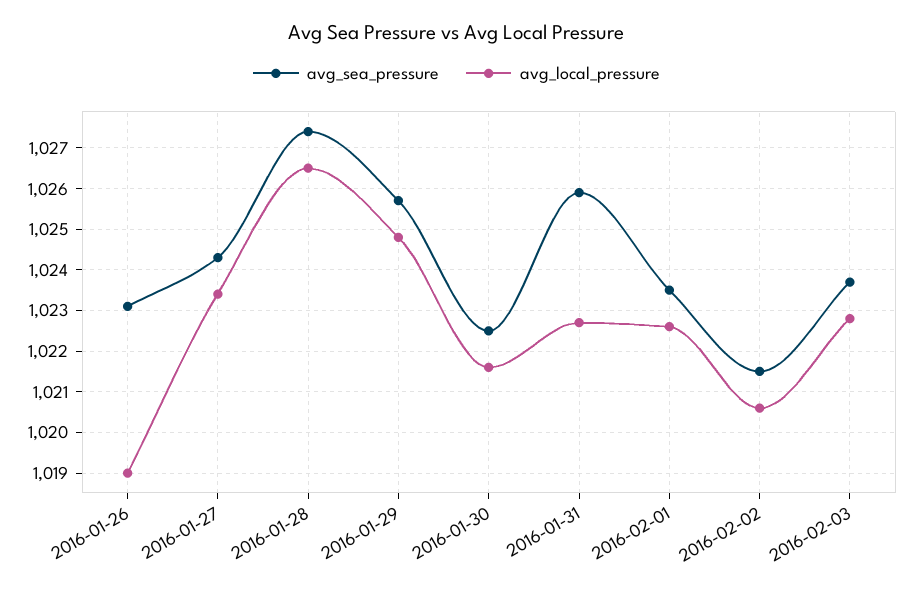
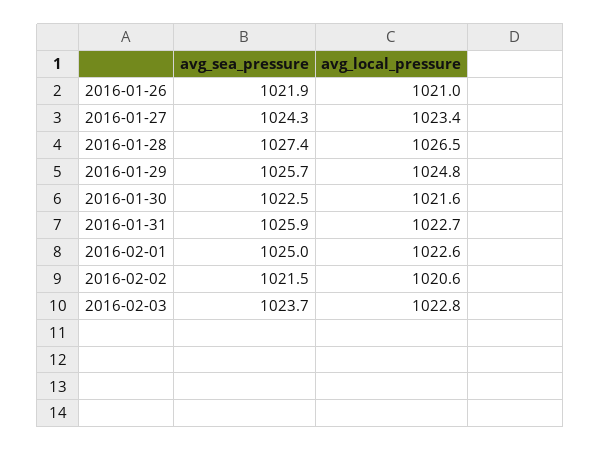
  {
    "avg_sea_pressure": {
-     "2016-01-26": 1023,
+     "2016-01-26": 1021.9,
      "2016-01-27": 1024.3,
      "2016-01-28": 1027.4,
      "2016-01-29": 1025.7,
      "2016-01-30": 1022.5,
      "2016-01-31": 1025.9,
-     "2016-02-01": 1023.5,
+     "2016-02-01": 1025,
      "2016-02-02": 1021.5,
      "2016-02-03": 1023.7
    },
    "avg_local_pressure": {
-     "2016-01-26": 1019,
+     "2016-01-26": 1021,
      "2016-01-27": 1023.4,
      "2016-01-28": 1026.5,
      "2016-01-29": 1024.8,
      "2016-01-30": 1021.6,
      "2016-01-31": 1022.7,
      "2016-02-01": 1022.6,
      "2016-02-02": 1020.6,
      "2016-02-03": 1022.8
    }
  }

